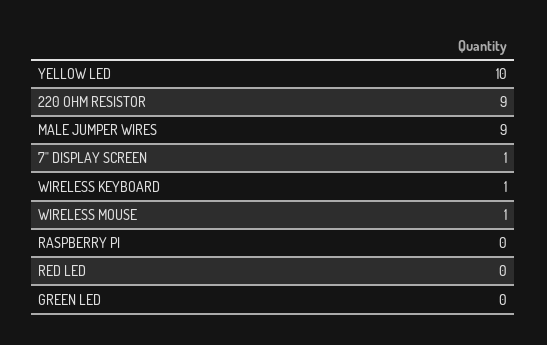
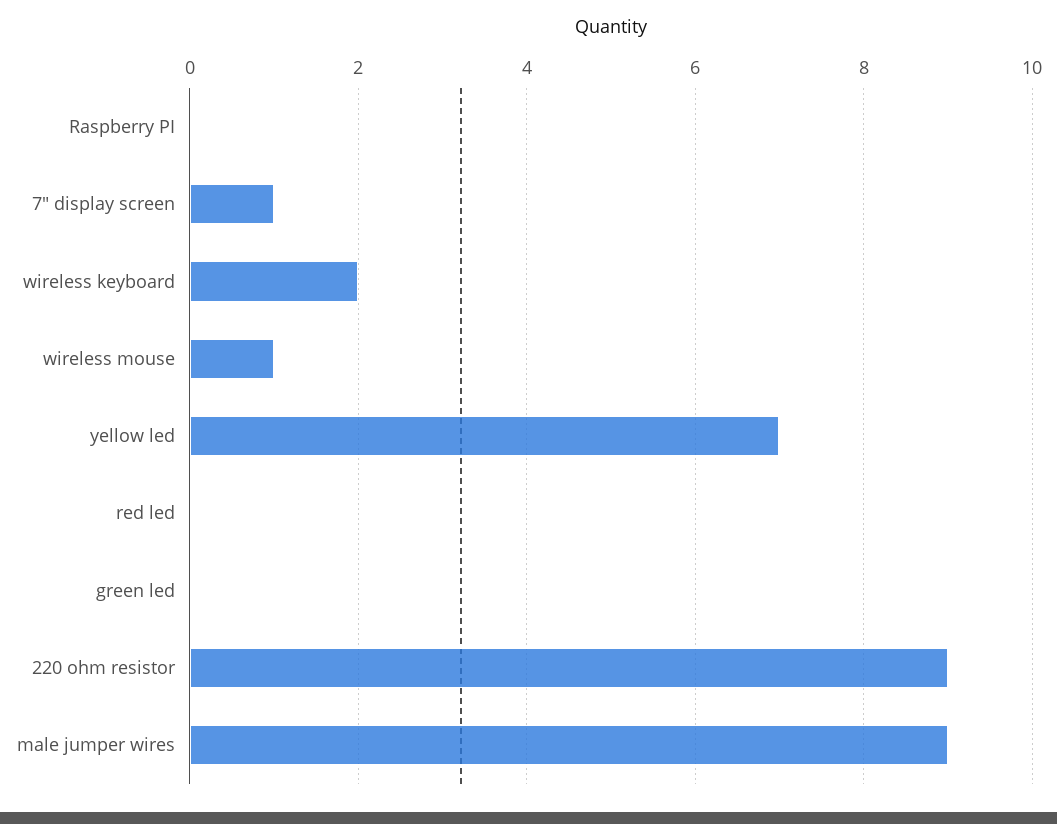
  {
-   "YELLOW LED": 10,
+   "YELLOW LED": 7,
    "220 OHM RESISTOR": 9,
    "MALE JUMPER WIRES": 9,
    "7\" DISPLAY SCREEN": 1,
-   "WIRELESS KEYBOARD": 1,
+   "WIRELESS KEYBOARD": 2,
    "WIRELESS MOUSE": 1,
    "RASPBERRY PI": 0,
    "RED LED": 0,
    "GREEN LED": 0
  }

